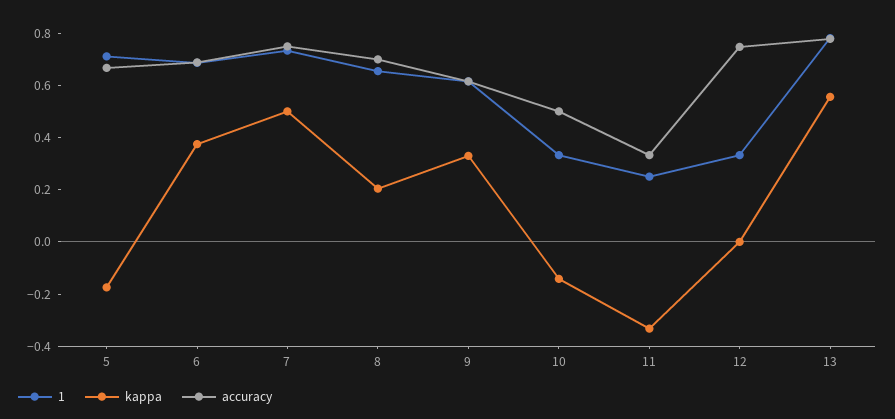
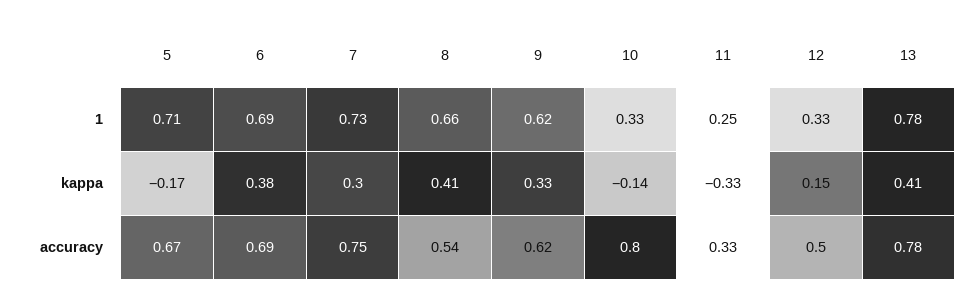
  {
    "1": {
      "5": 0.71,
      "6": 0.69,
      "7": 0.73,
      "8": 0.66,
      "9": 0.62,
      "10": 0.33,
      "11": 0.25,
      "12": 0.33,
      "13": 0.78
    },
    "kappa": {
      "5": -0.17,
      "6": 0.38,
-     "7": 0.5,
+     "7": 0.3,
-     "8": 0.2,
+     "8": 0.41,
      "9": 0.33,
      "10": -0.14,
      "11": -0.33,
-     "12": 0,
+     "12": 0.15,
-     "13": 0.55
+     "13": 0.41
    },
    "accuracy": {
      "5": 0.67,
      "6": 0.69,
      "7": 0.75,
-     "8": 0.7,
+     "8": 0.54,
      "9": 0.62,
-     "10": 0.5,
+     "10": 0.8,
      "11": 0.33,
-     "12": 0.75,
+     "12": 0.5,
      "13": 0.78
    }
  }

